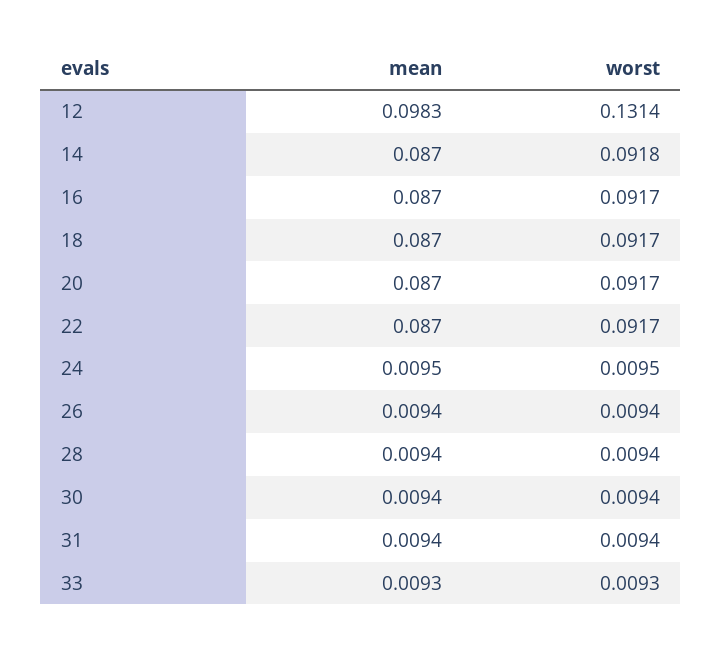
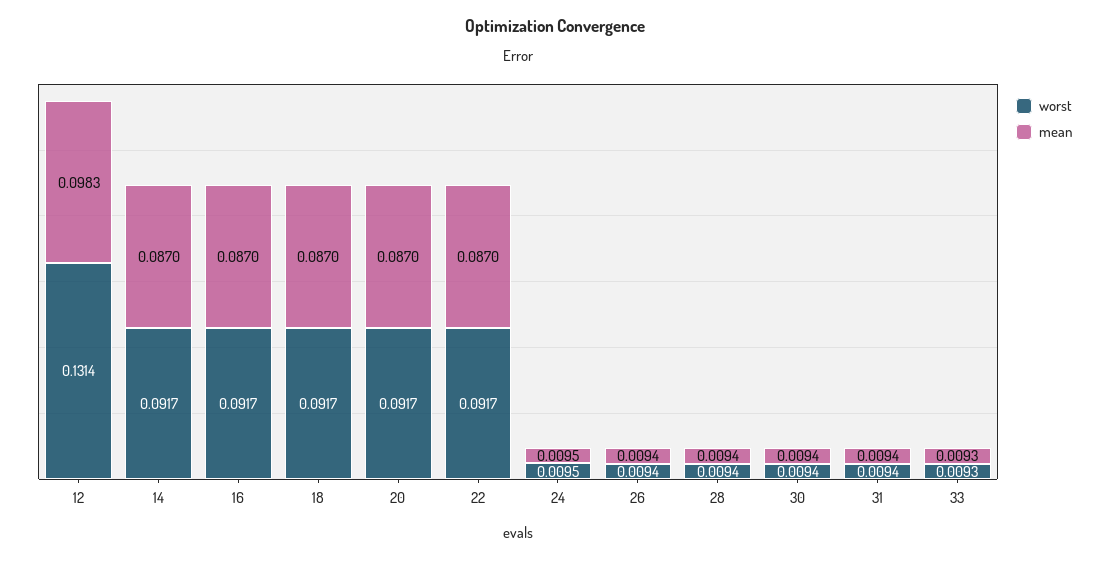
  {
    "mean": {
      "12": 0.0983,
      "14": 0.087,
      "16": 0.087,
      "18": 0.087,
      "20": 0.087,
      "22": 0.087,
      "24": 0.0095,
      "26": 0.0094,
      "28": 0.0094,
      "30": 0.0094,
      "31": 0.0094,
      "33": 0.0093
    },
    "worst": {
      "12": 0.1314,
-     "14": 0.0918,
+     "14": 0.0917,
      "16": 0.0917,
      "18": 0.0917,
      "20": 0.0917,
      "22": 0.0917,
      "24": 0.0095,
      "26": 0.0094,
      "28": 0.0094,
      "30": 0.0094,
      "31": 0.0094,
      "33": 0.0093
    }
  }

